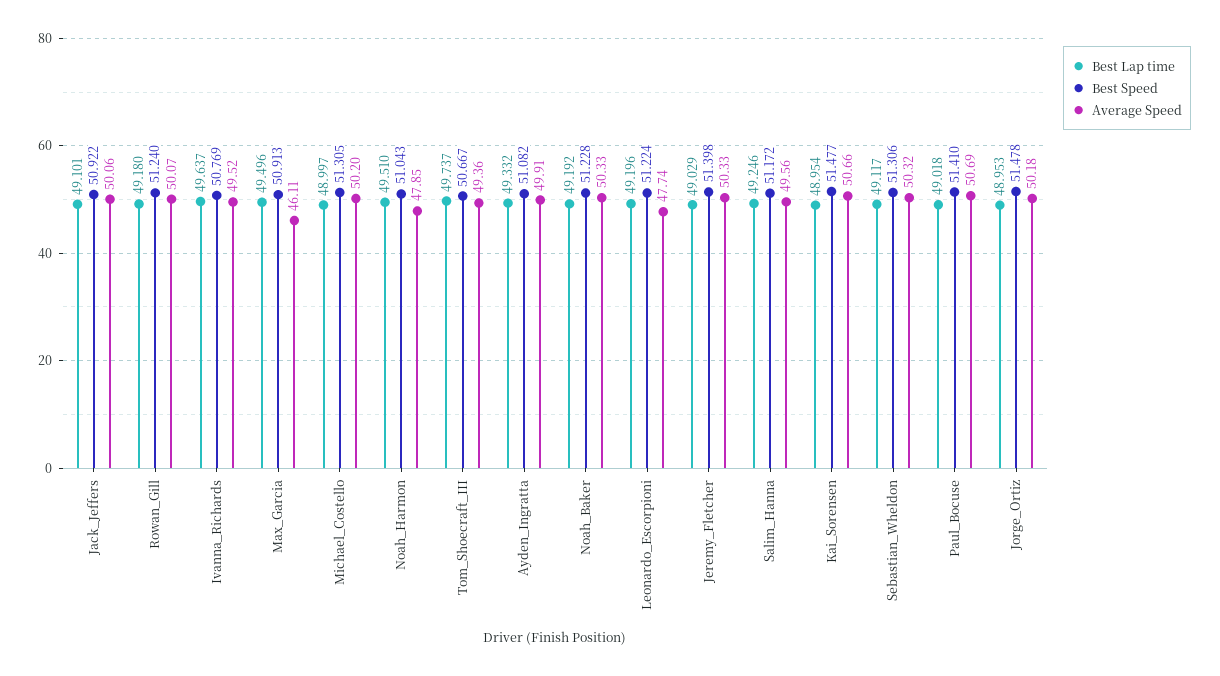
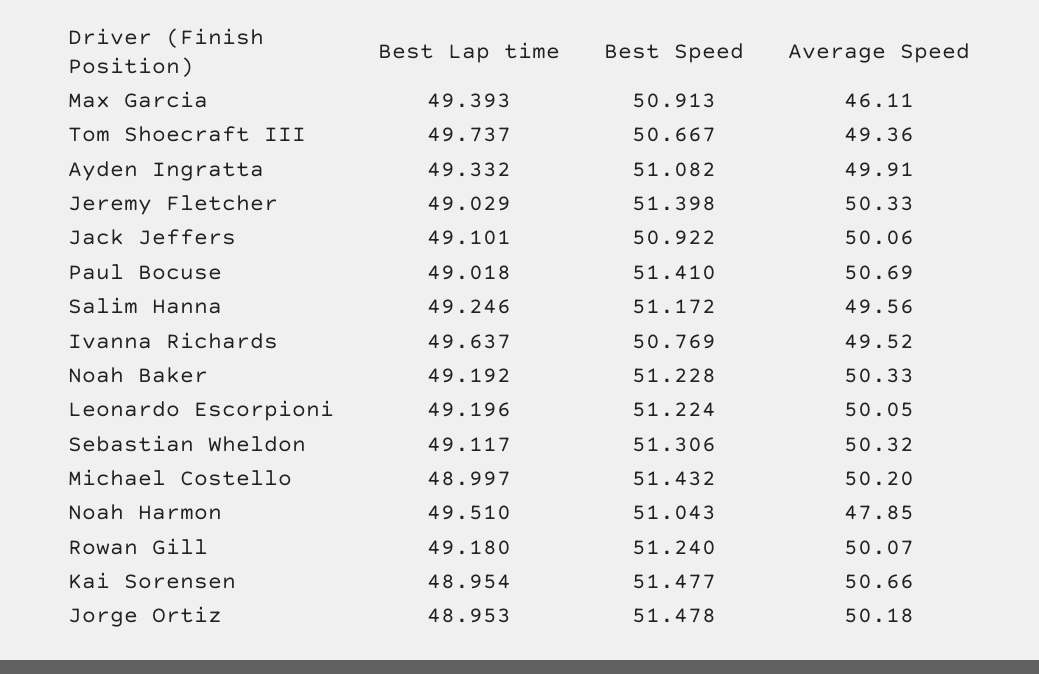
  {
    "Best Lap time": {
      "Jack_Jeffers": 49.101,
      "Rowan_Gill": 49.18,
      "Ivanna_Richards": 49.637,
-     "Max_Garcia": 49.496,
+     "Max_Garcia": 49.393,
      "Michael_Costello": 48.997,
      "Noah_Harmon": 49.51,
      "Tom_Shoecraft_III": 49.737,
      "Ayden_Ingratta": 49.332,
      "Noah_Baker": 49.192,
      "Leonardo_Escorpioni": 49.196,
      "Jeremy_Fletcher": 49.029,
      "Salim_Hanna": 49.246,
      "Kai_Sorensen": 48.954,
      "Sebastian_Wheldon": 49.117,
      "Paul_Bocuse": 49.018,
      "Jorge_Ortiz": 48.953
    },
    "Best Speed": {
      "Jack_Jeffers": 50.922,
      "Rowan_Gill": 51.24,
      "Ivanna_Richards": 50.769,
      "Max_Garcia": 50.913,
-     "Michael_Costello": 51.305,
+     "Michael_Costello": 51.432,
      "Noah_Harmon": 51.043,
      "Tom_Shoecraft_III": 50.667,
      "Ayden_Ingratta": 51.082,
      "Noah_Baker": 51.228,
      "Leonardo_Escorpioni": 51.224,
      "Jeremy_Fletcher": 51.398,
      "Salim_Hanna": 51.172,
      "Kai_Sorensen": 51.477,
      "Sebastian_Wheldon": 51.306,
      "Paul_Bocuse": 51.41,
      "Jorge_Ortiz": 51.478
    },
    "Average Speed": {
      "Jack_Jeffers": 50.06,
      "Rowan_Gill": 50.07,
      "Ivanna_Richards": 49.52,
      "Max_Garcia": 46.11,
      "Michael_Costello": 50.2,
      "Noah_Harmon": 47.85,
      "Tom_Shoecraft_III": 49.36,
      "Ayden_Ingratta": 49.91,
      "Noah_Baker": 50.33,
-     "Leonardo_Escorpioni": 47.74,
+     "Leonardo_Escorpioni": 50.05,
      "Jeremy_Fletcher": 50.33,
      "Salim_Hanna": 49.56,
      "Kai_Sorensen": 50.66,
      "Sebastian_Wheldon": 50.32,
      "Paul_Bocuse": 50.69,
      "Jorge_Ortiz": 50.18
    }
  }

